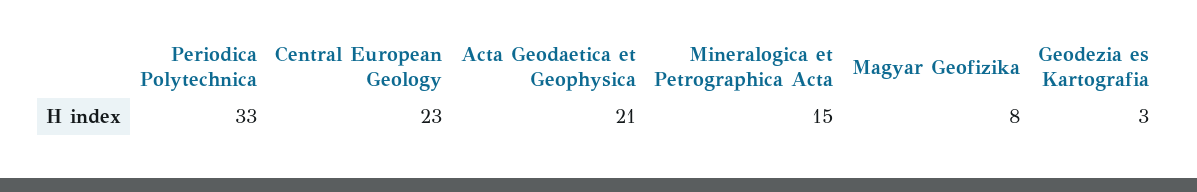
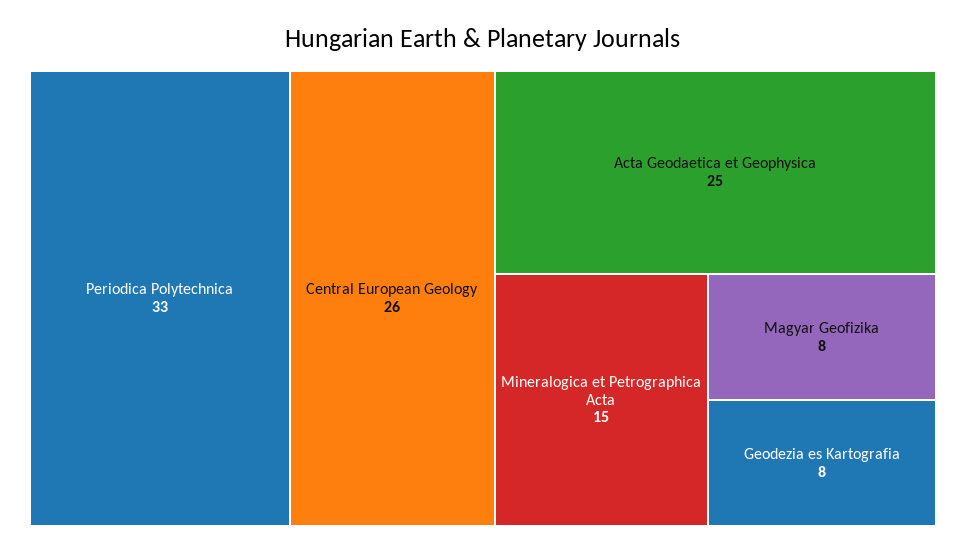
  {
    "Periodica Polytechnica": 33,
-   "Central European Geology": 23,
+   "Central European Geology": 26,
-   "Acta Geodaetica et Geophysica": 21,
+   "Acta Geodaetica et Geophysica": 25,
    "Mineralogica et Petrographica Acta": 15,
    "Magyar Geofizika": 8,
-   "Geodezia es Kartografia": 3
+   "Geodezia es Kartografia": 8
  }

